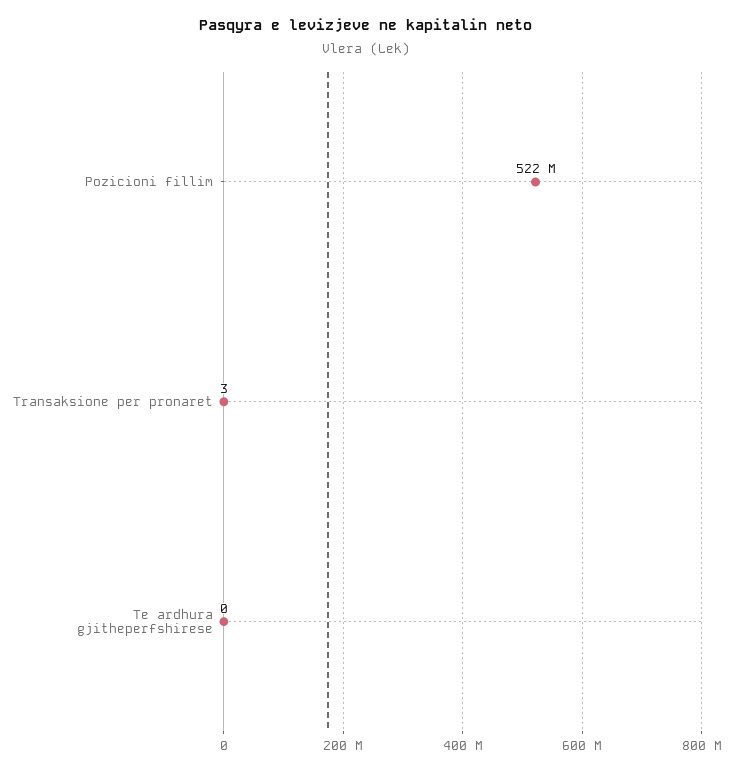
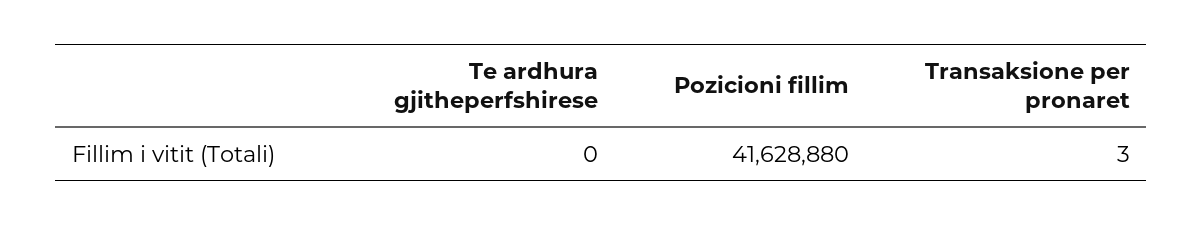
  {
-   "Pozicioni fillim": 522000000,
+   "Pozicioni fillim": 41628880,
    "Transaksione per pronaret": 3,
    "Te ardhura gjitheperfshirese": 0
  }

